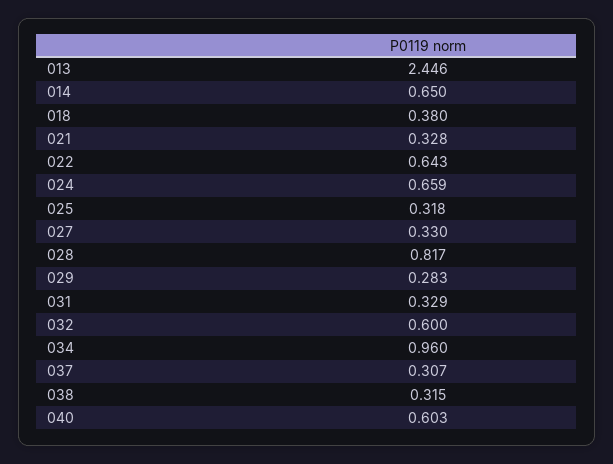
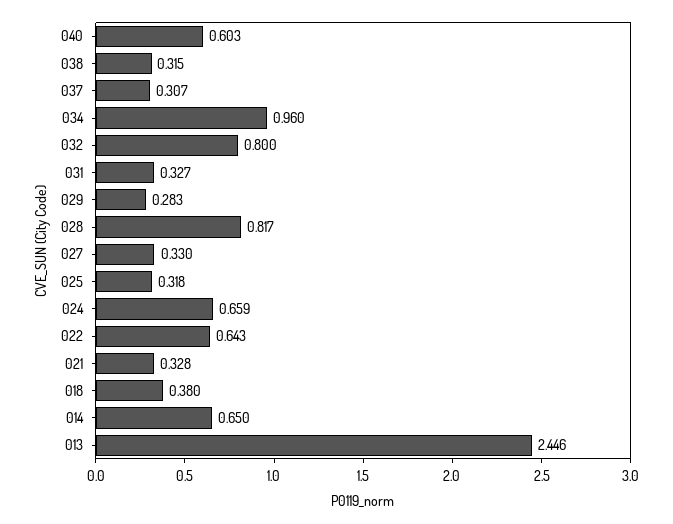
  {
    "013": 2.446,
    "014": 0.65,
    "018": 0.38,
    "021": 0.328,
    "022": 0.643,
    "024": 0.659,
    "025": 0.318,
    "027": 0.33,
    "028": 0.817,
    "029": 0.283,
-   "031": 0.329,
+   "031": 0.327,
-   "032": 0.6,
+   "032": 0.8,
    "034": 0.96,
    "037": 0.307,
    "038": 0.315,
    "040": 0.603
  }

